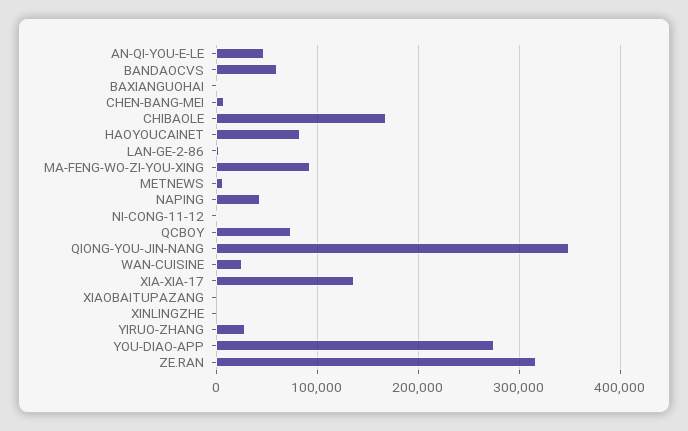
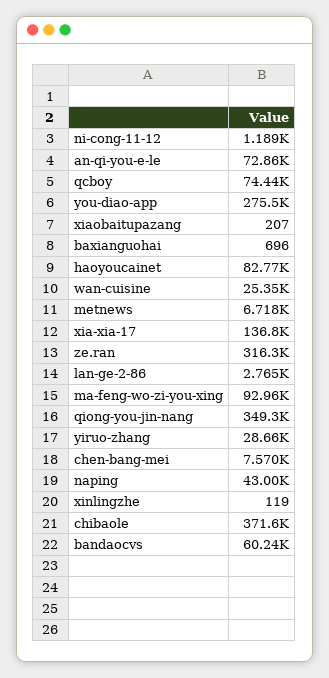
  {
-   "AN-QI-YOU-E-LE": 50000,
+   "AN-QI-YOU-E-LE": 72860,
    "BANDAOCVS": 60240,
    "BAXIANGUOHAI": 696,
    "CHEN-BANG-MEI": 7570,
-   "CHIBAOLE": 170000,
+   "CHIBAOLE": 371600,
    "HAOYOUCAINET": 82770,
    "LAN-GE-2-86": 2765,
    "MA-FENG-WO-ZI-YOU-XING": 92960,
    "METNEWS": 6718,
    "NAPING": 43000,
    "NI-CONG-11-12": 1189,
    "QCBOY": 74440,
    "QIONG-YOU-JIN-NANG": 349300,
    "WAN-CUISINE": 25350,
    "XIA-XIA-17": 136800,
    "XIAOBAITUPAZANG": 207,
    "XINLINGZHE": 119,
    "YIRUO-ZHANG": 28660,
    "YOU-DIAO-APP": 275500,
    "ZE.RAN": 316300
  }

